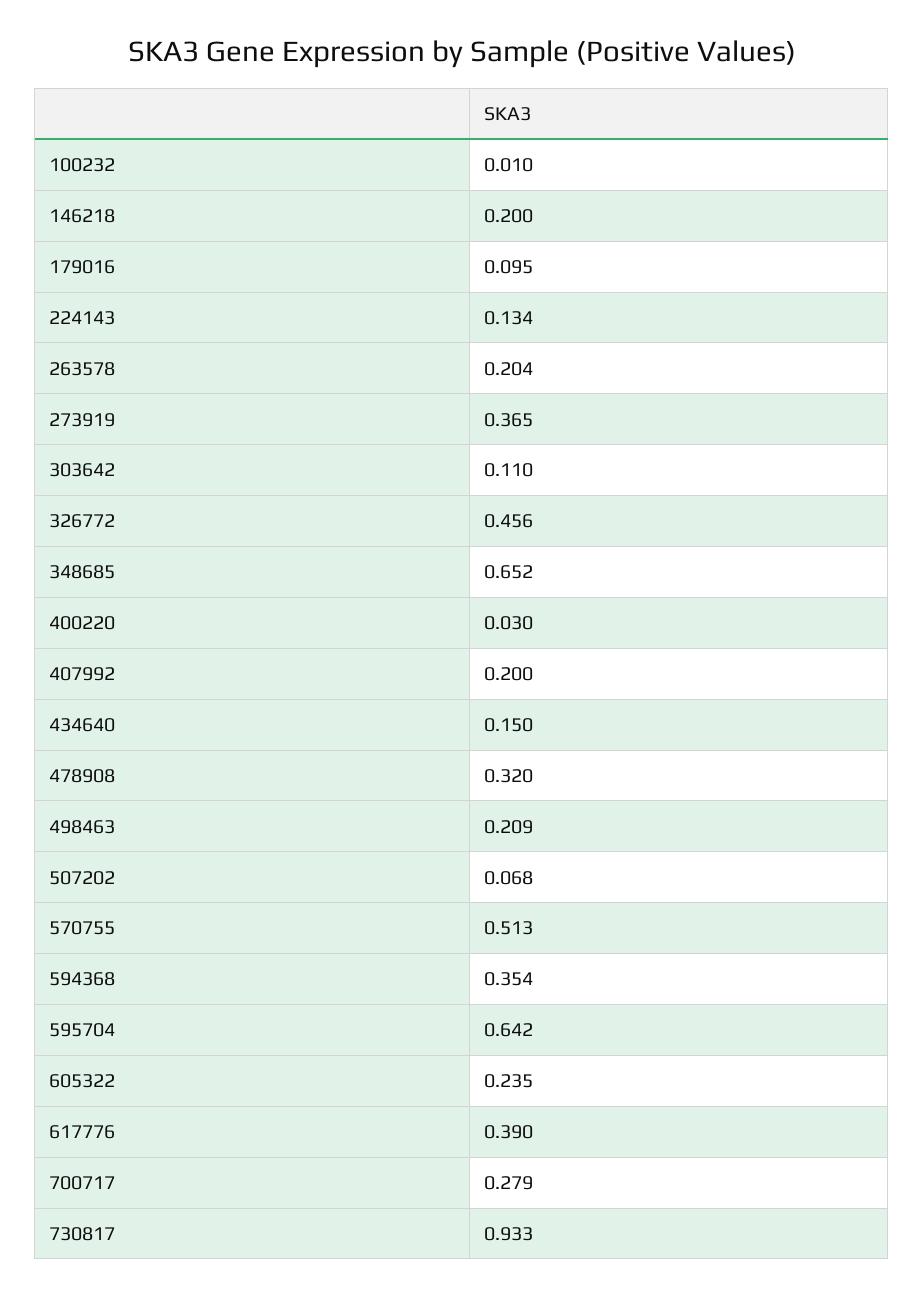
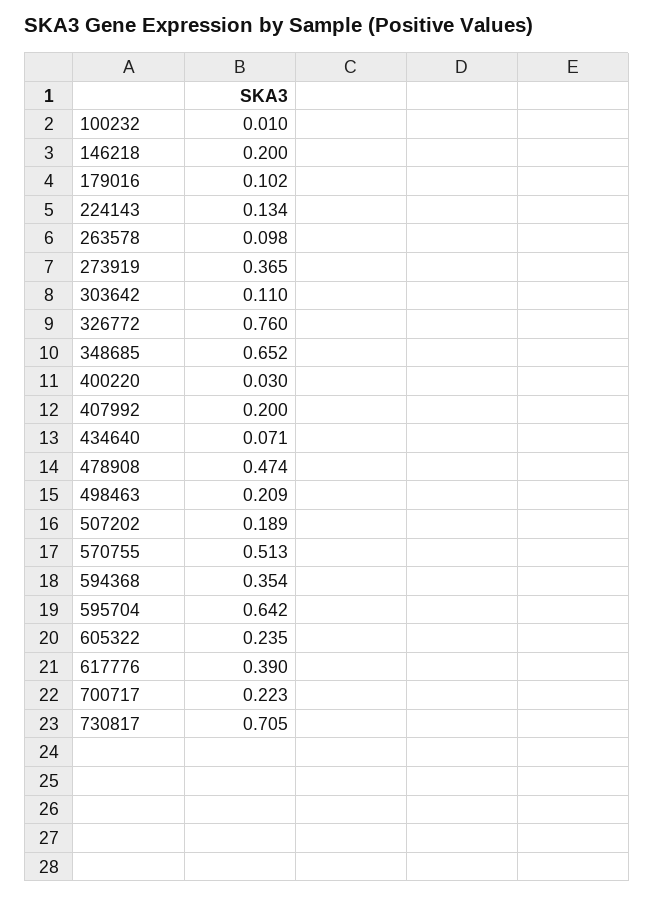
  {
    "100232": 0.01,
    "146218": 0.2,
-   "179016": 0.095,
+   "179016": 0.102,
    "224143": 0.134,
-   "263578": 0.204,
+   "263578": 0.098,
    "273919": 0.365,
    "303642": 0.11,
-   "326772": 0.456,
+   "326772": 0.76,
    "348685": 0.652,
    "400220": 0.03,
    "407992": 0.2,
-   "434640": 0.15,
+   "434640": 0.071,
-   "478908": 0.32,
+   "478908": 0.474,
    "498463": 0.209,
-   "507202": 0.068,
+   "507202": 0.189,
    "570755": 0.513,
    "594368": 0.354,
    "595704": 0.642,
    "605322": 0.235,
    "617776": 0.39,
-   "700717": 0.279,
+   "700717": 0.223,
-   "730817": 0.933
+   "730817": 0.705
  }

